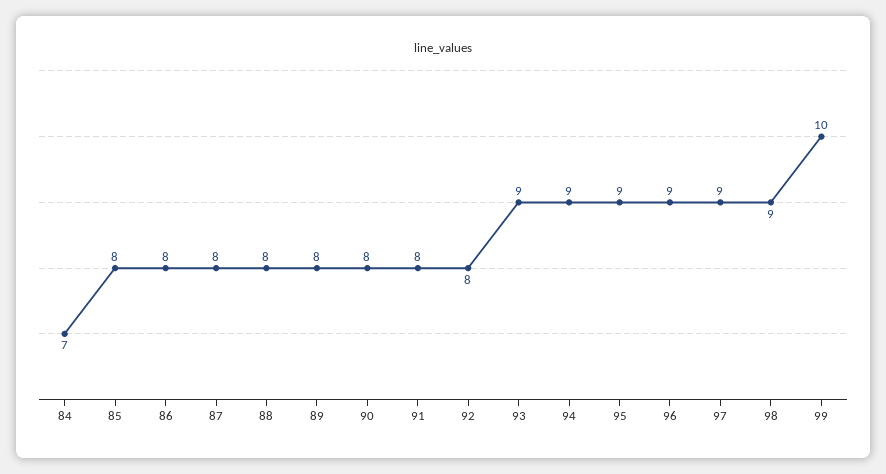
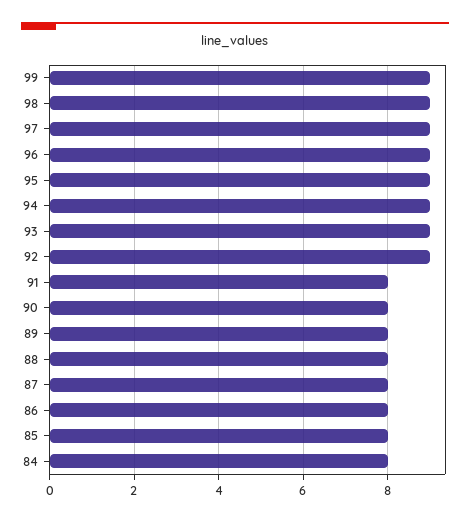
  {
-   "84": 7,
+   "84": 8,
    "85": 8,
    "86": 8,
    "87": 8,
    "88": 8,
    "89": 8,
    "90": 8,
    "91": 8,
-   "92": 8,
+   "92": 9,
    "93": 9,
    "94": 9,
    "95": 9,
    "96": 9,
    "97": 9,
    "98": 9,
-   "99": 10
+   "99": 9
  }

